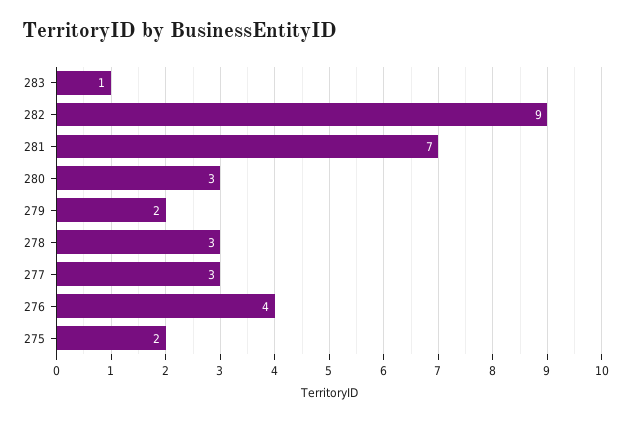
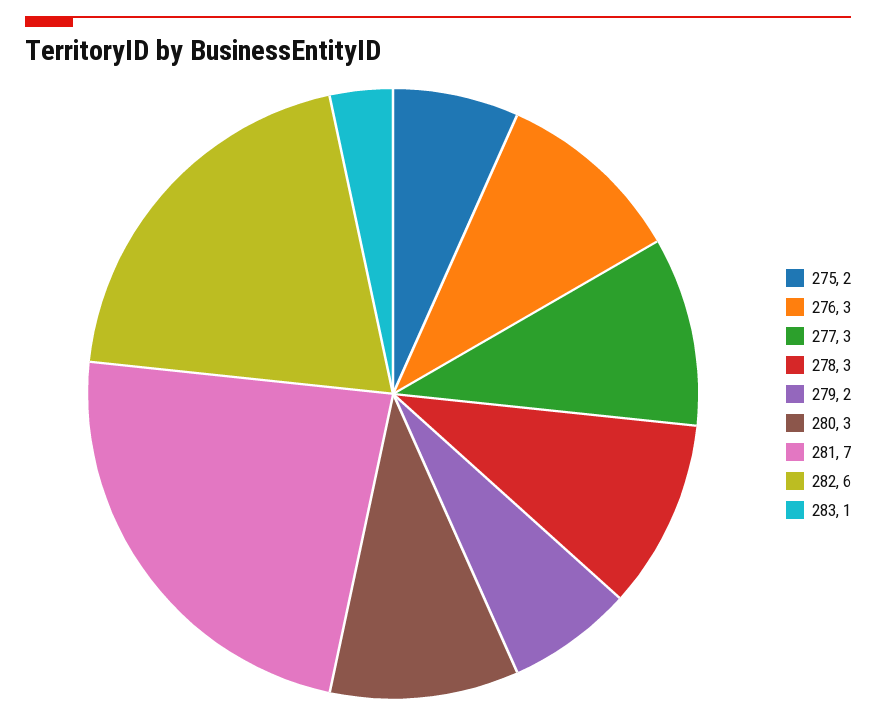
  {
    "283": 1,
-   "282": 9,
+   "282": 6,
    "281": 7,
    "280": 3,
    "279": 2,
    "278": 3,
    "277": 3,
-   "276": 4,
+   "276": 3,
    "275": 2
  }

